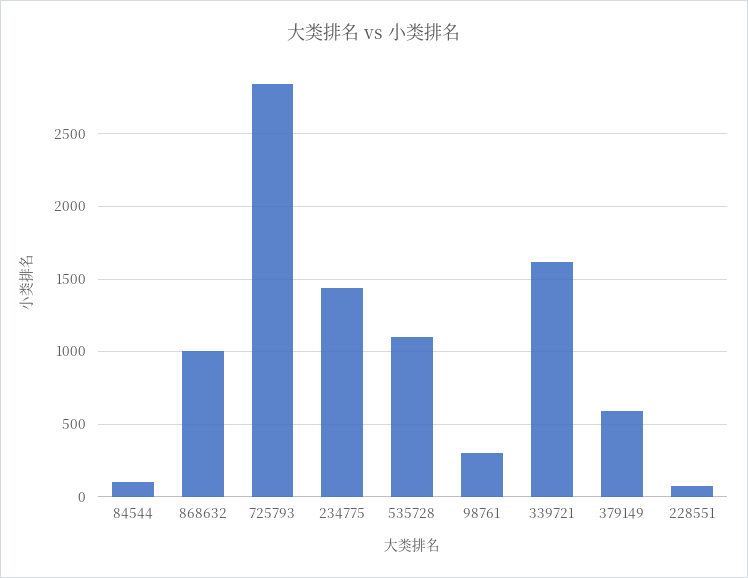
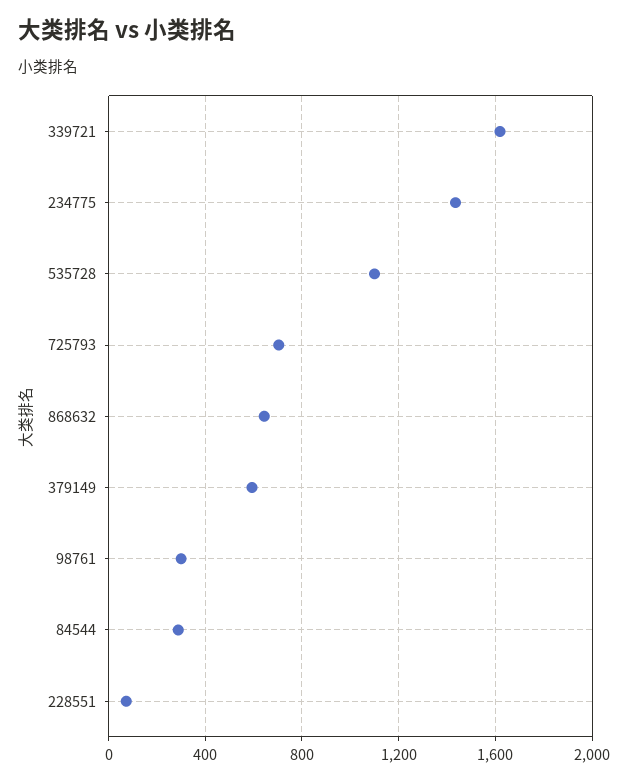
  {
-   "84544": 100,
+   "84544": 300,
-   "868632": 1000,
+   "868632": 650,
-   "725793": 2850,
+   "725793": 700,
    "234775": 1450,
    "535728": 1100,
    "98761": 300,
    "339721": 1600,
    "379149": 600,
    "228551": 50
  }

